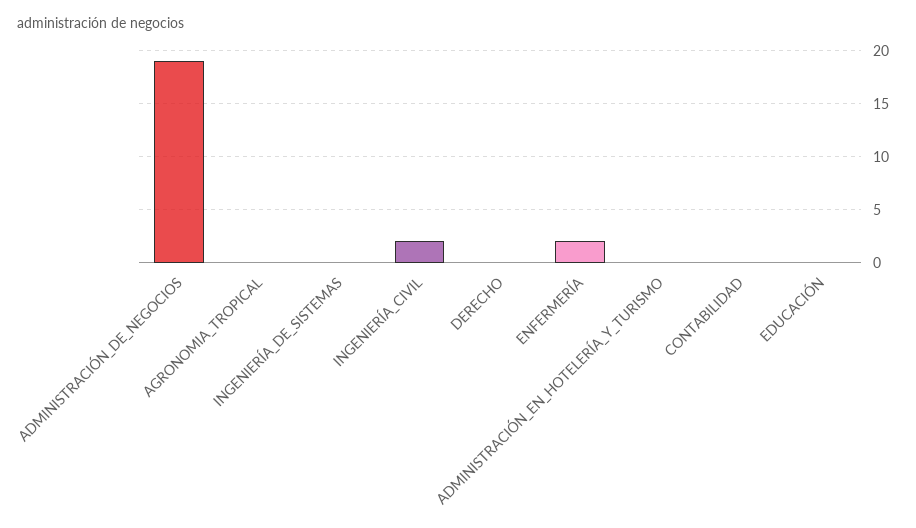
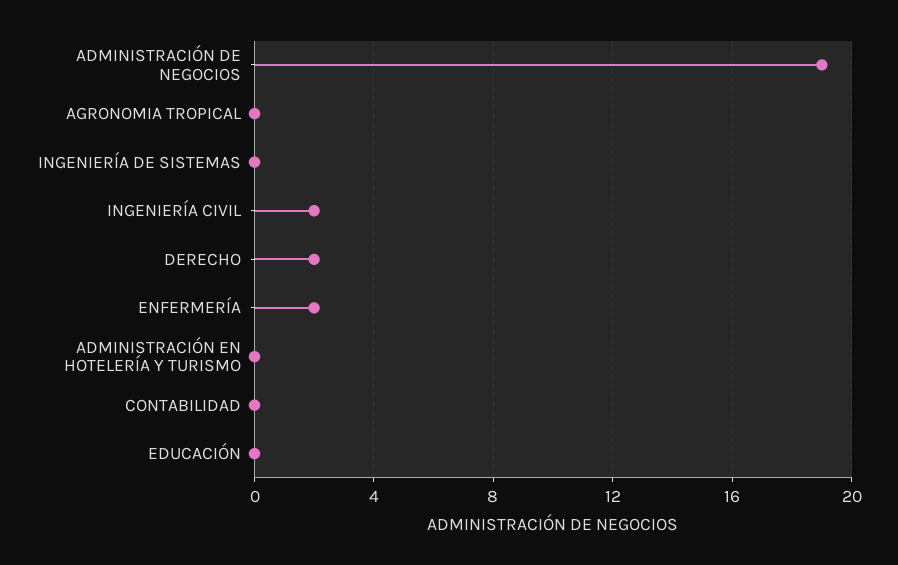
  {
    "ADMINISTRACIÓN_DE_NEGOCIOS": 19,
    "AGRONOMIA_TROPICAL": 0,
    "INGENIERÍA_DE_SISTEMAS": 0,
    "INGENIERÍA_CIVIL": 2,
-   "DERECHO": 0,
+   "DERECHO": 2,
    "ENFERMERÍA": 2,
    "ADMINISTRACIÓN_EN_HOTELERÍA_Y_TURISMO": 0,
    "CONTABILIDAD": 0,
    "EDUCACIÓN": 0
  }

